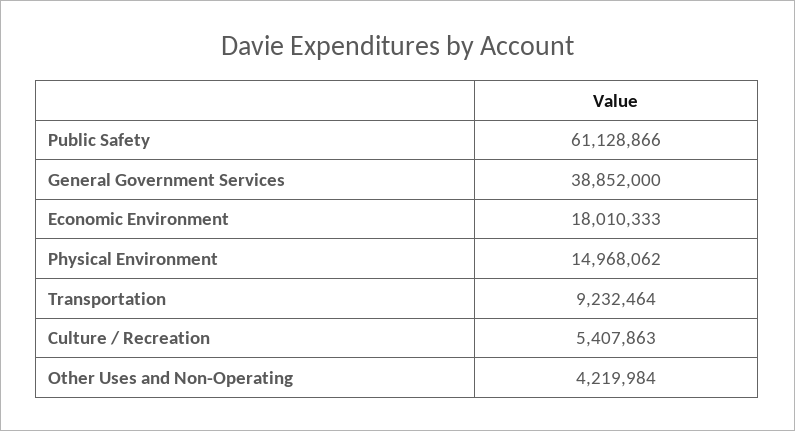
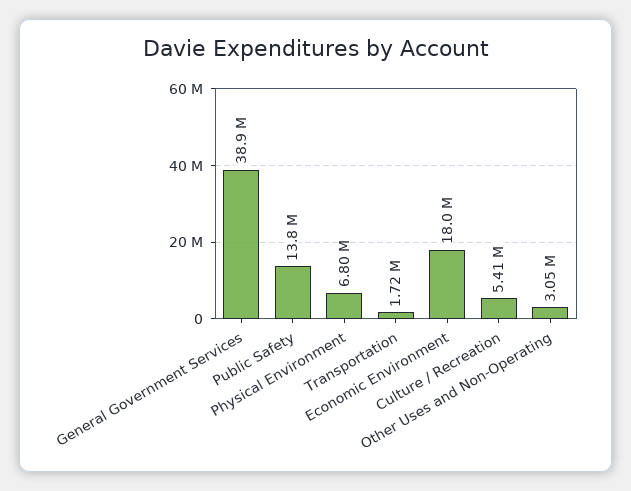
  {
-   "Public Safety": 61128866,
+   "Public Safety": 13800000,
    "General Government Services": 38852000,
    "Economic Environment": 18010333,
-   "Physical Environment": 14968062,
+   "Physical Environment": 6800000,
-   "Transportation": 9232464,
+   "Transportation": 1720000,
    "Culture / Recreation": 5407863,
-   "Other Uses and Non-Operating": 4219984
+   "Other Uses and Non-Operating": 3050000
  }

